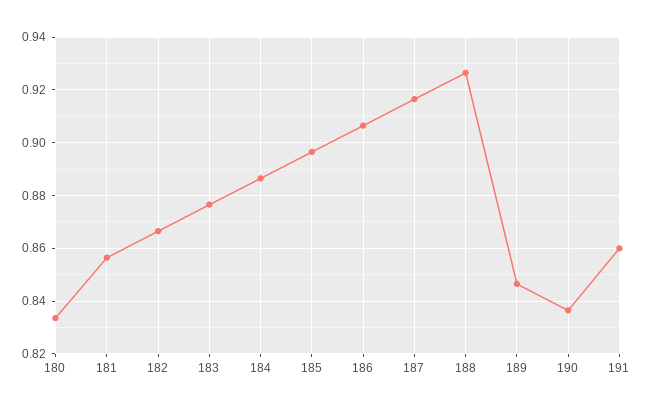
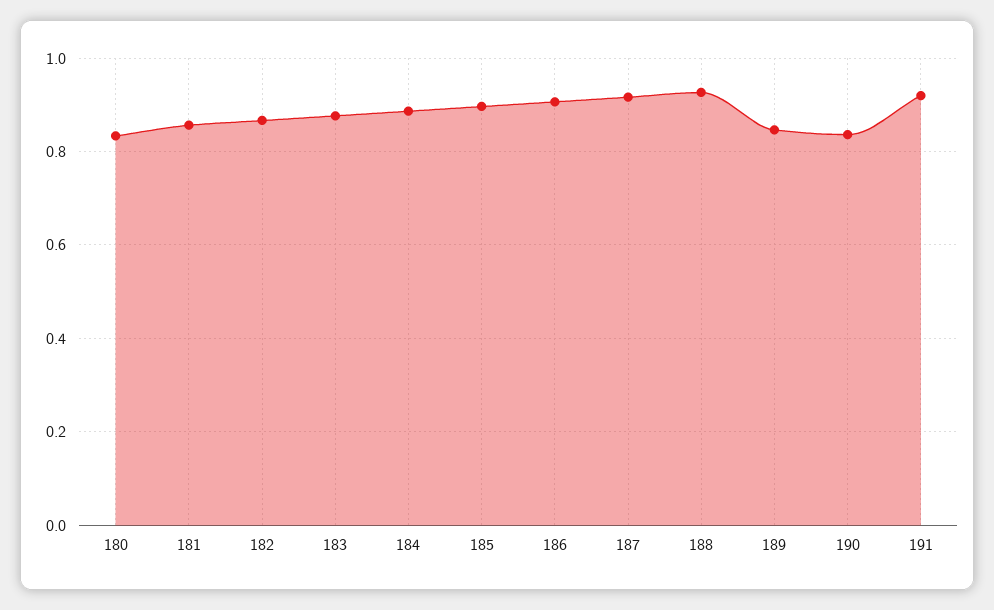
  {
    "180": 0.8325,
    "181": 0.8575,
    "182": 0.8675,
    "183": 0.8775,
    "184": 0.8875,
    "185": 0.8975,
    "186": 0.9075,
    "187": 0.9175,
    "188": 0.9275,
    "189": 0.8475,
    "190": 0.8375,
-   "191": 0.86
+   "191": 0.92
  }

